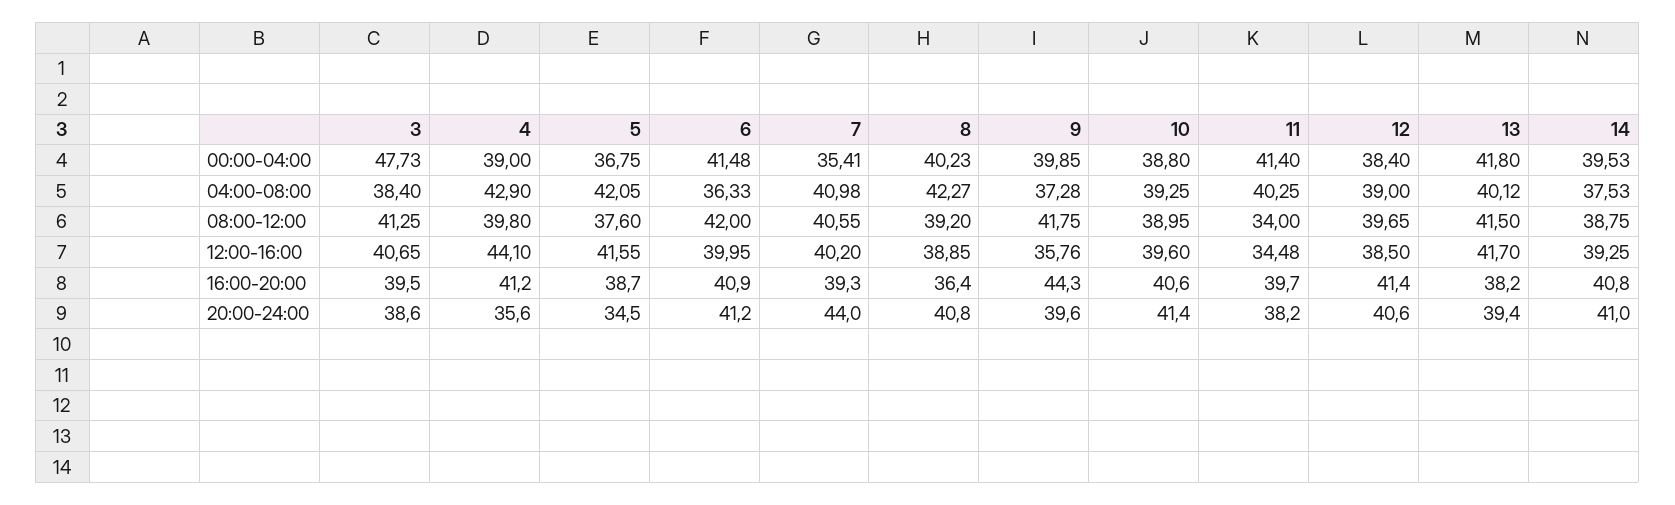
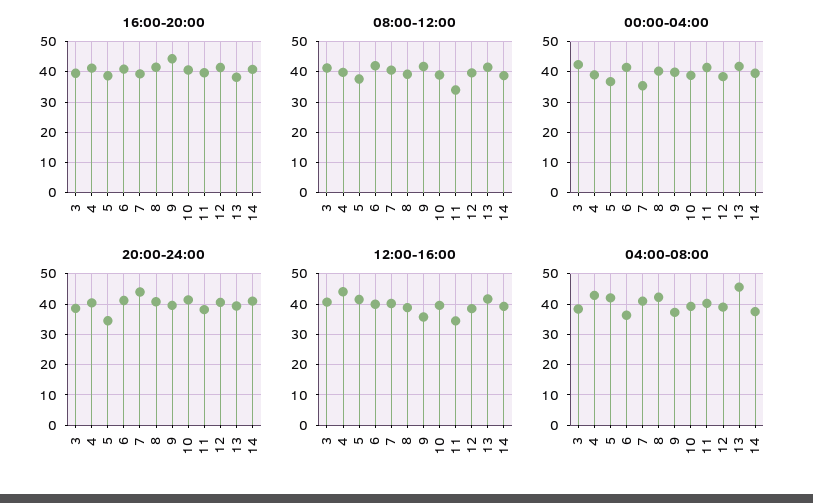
  {
    "00:00-04:00": {
-     "3": 47.73,
+     "3": 42,
      "4": 39,
      "5": 36.75,
      "6": 41.48,
      "7": 35.41,
      "8": 40.23,
      "9": 39.85,
      "10": 38.8,
      "11": 41.4,
      "12": 38.4,
      "13": 41.8,
      "14": 39.53
    },
    "04:00-08:00": {
      "3": 38.4,
      "4": 42.9,
      "5": 42.05,
      "6": 36.33,
      "7": 40.98,
      "8": 42.27,
      "9": 37.28,
      "10": 39.25,
      "11": 40.25,
      "12": 39,
-     "13": 40.12,
+     "13": 46,
      "14": 37.53
    },
    "08:00-12:00": {
      "3": 41.25,
      "4": 39.8,
      "5": 37.6,
      "6": 42,
      "7": 40.55,
      "8": 39.2,
      "9": 41.75,
      "10": 38.95,
      "11": 34,
      "12": 39.65,
      "13": 41.5,
      "14": 38.75
    },
    "12:00-16:00": {
      "3": 40.65,
      "4": 44.1,
      "5": 41.55,
      "6": 39.95,
      "7": 40.2,
      "8": 38.85,
      "9": 35.76,
      "10": 39.6,
      "11": 34.48,
      "12": 38.5,
      "13": 41.7,
      "14": 39.25
    },
    "16:00-20:00": {
      "3": 39.5,
      "4": 41.2,
      "5": 38.7,
      "6": 40.9,
      "7": 39.3,
-     "8": 36.4,
+     "8": 42,
      "9": 44.3,
      "10": 40.6,
      "11": 39.7,
      "12": 41.4,
      "13": 38.2,
      "14": 40.8
    },
    "20:00-24:00": {
      "3": 38.6,
-     "4": 35.6,
+     "4": 40,
      "5": 34.5,
      "6": 41.2,
      "7": 44,
      "8": 40.8,
      "9": 39.6,
      "10": 41.4,
      "11": 38.2,
      "12": 40.6,
      "13": 39.4,
      "14": 41
    }
  }

